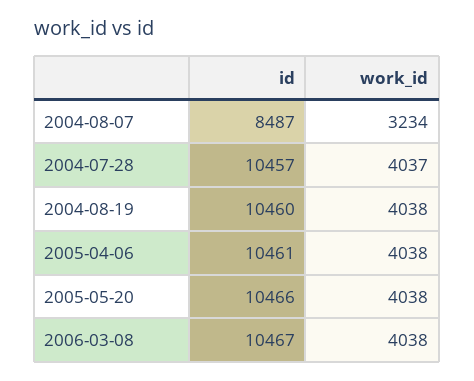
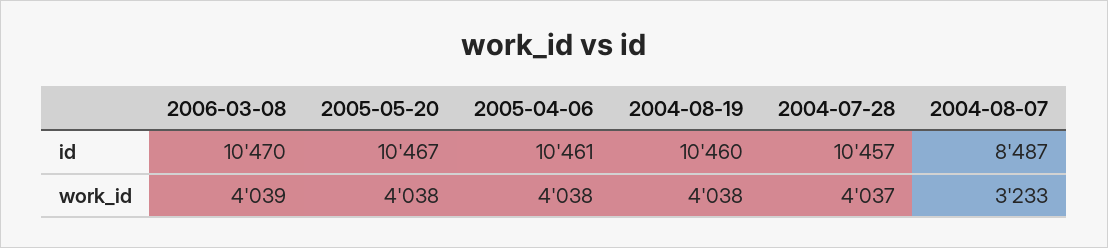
  {
    "id": {
      "2004-08-07": 8487,
      "2004-07-28": 10457,
      "2004-08-19": 10460,
      "2005-04-06": 10461,
-     "2005-05-20": 10466,
+     "2005-05-20": 10467,
-     "2006-03-08": 10467
+     "2006-03-08": 10470
    },
    "work_id": {
-     "2004-08-07": 3234,
+     "2004-08-07": 3233,
      "2004-07-28": 4037,
      "2004-08-19": 4038,
      "2005-04-06": 4038,
      "2005-05-20": 4038,
-     "2006-03-08": 4038
+     "2006-03-08": 4039
    }
  }

